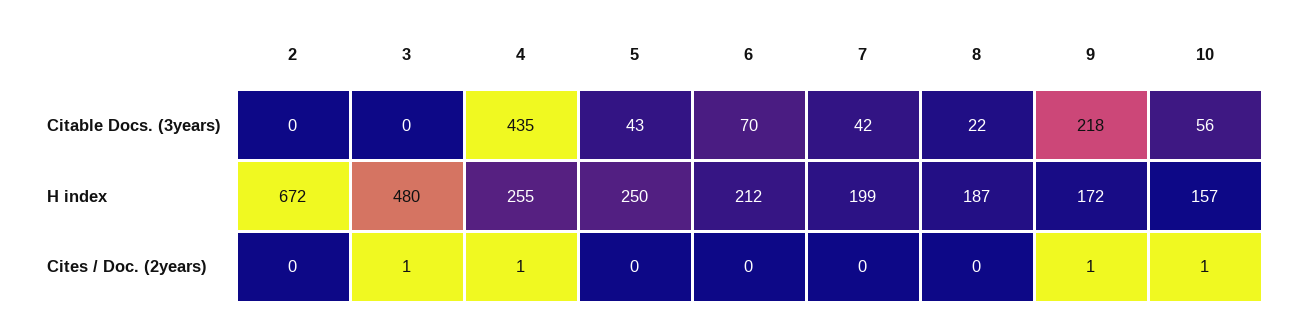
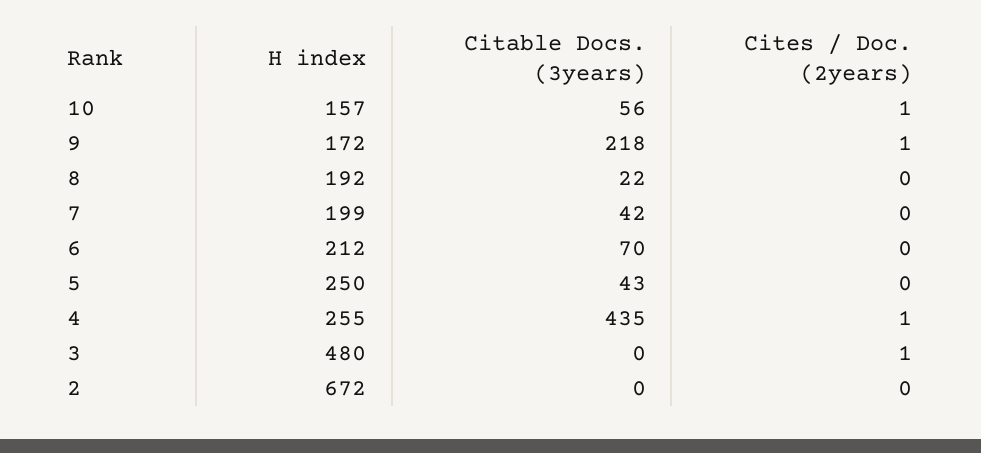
  {
    "2": {
      "Citable Docs. (3years)": 0,
      "H index": 672,
      "Cites / Doc. (2years)": 0
    },
    "3": {
      "Citable Docs. (3years)": 0,
      "H index": 480,
      "Cites / Doc. (2years)": 1
    },
    "4": {
      "Citable Docs. (3years)": 435,
      "H index": 255,
      "Cites / Doc. (2years)": 1
    },
    "5": {
      "Citable Docs. (3years)": 43,
      "H index": 250,
      "Cites / Doc. (2years)": 0
    },
    "6": {
      "Citable Docs. (3years)": 70,
      "H index": 212,
      "Cites / Doc. (2years)": 0
    },
    "7": {
      "Citable Docs. (3years)": 42,
      "H index": 199,
      "Cites / Doc. (2years)": 0
    },
    "8": {
      "Citable Docs. (3years)": 22,
-     "H index": 187,
+     "H index": 192,
      "Cites / Doc. (2years)": 0
    },
    "9": {
      "Citable Docs. (3years)": 218,
      "H index": 172,
      "Cites / Doc. (2years)": 1
    },
    "10": {
      "Citable Docs. (3years)": 56,
      "H index": 157,
      "Cites / Doc. (2years)": 1
    }
  }

